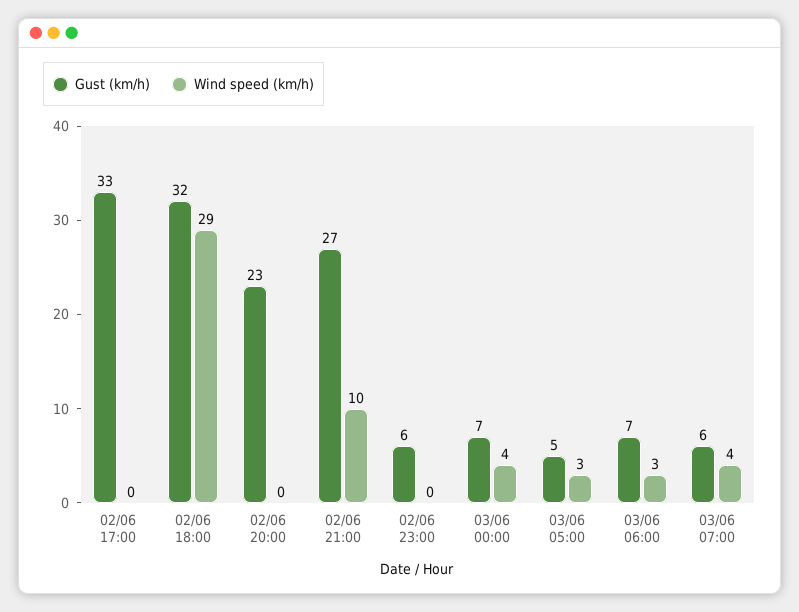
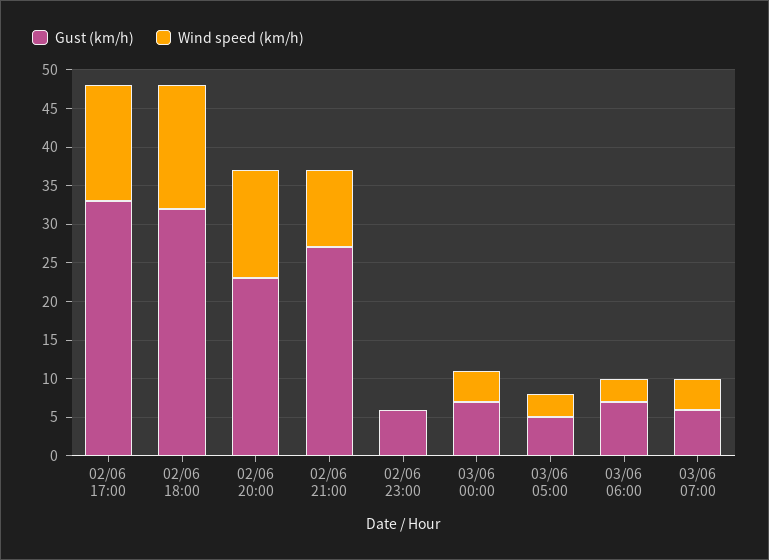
  {
    "Gust (km/h)": {
      "02/06 17:00": 33,
      "02/06 18:00": 32,
      "02/06 20:00": 23,
      "02/06 21:00": 27,
      "02/06 23:00": 6,
      "03/06 00:00": 7,
      "03/06 05:00": 5,
      "03/06 06:00": 7,
      "03/06 07:00": 6
    },
    "Wind speed (km/h)": {
-     "02/06 17:00": 0,
+     "02/06 17:00": 15,
-     "02/06 18:00": 29,
+     "02/06 18:00": 15,
-     "02/06 20:00": 0,
+     "02/06 20:00": 15,
      "02/06 21:00": 10,
      "02/06 23:00": 0,
      "03/06 00:00": 4,
      "03/06 05:00": 3,
      "03/06 06:00": 3,
      "03/06 07:00": 4
    }
  }

